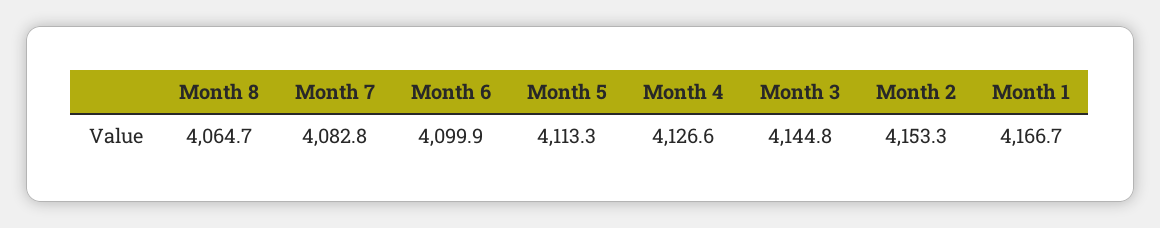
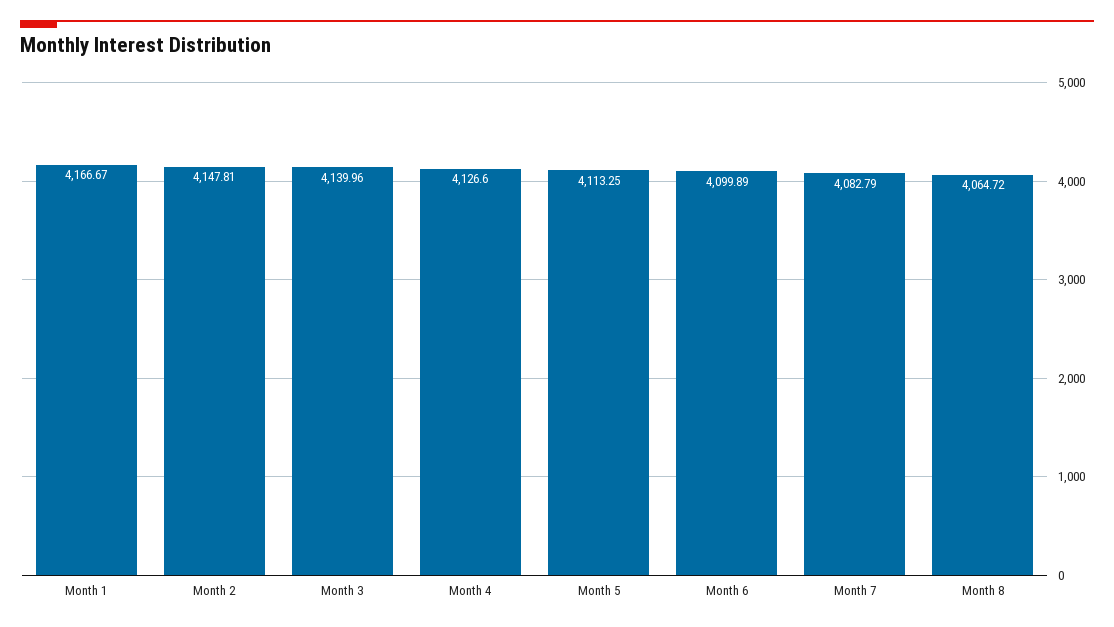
  {
    "Month 8": 4064.72,
    "Month 7": 4082.79,
    "Month 6": 4099.89,
    "Month 5": 4113.25,
    "Month 4": 4126.6,
-   "Month 3": 4144.8,
+   "Month 3": 4139.96,
-   "Month 2": 4153.3,
+   "Month 2": 4147.81,
    "Month 1": 4166.67
  }

